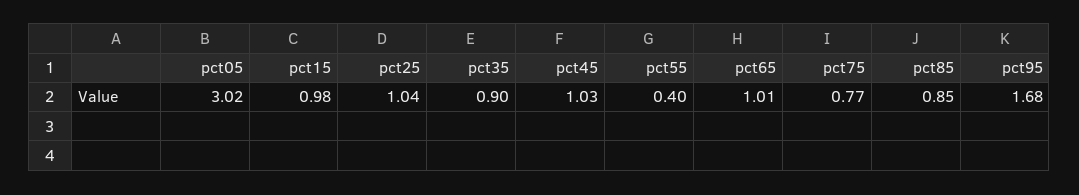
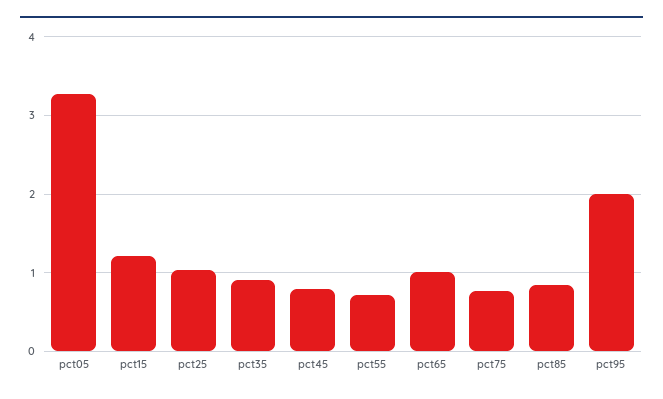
  {
-   "pct05": 3.02,
+   "pct05": 3.3,
-   "pct15": 0.98,
+   "pct15": 1.2,
    "pct25": 1.04,
    "pct35": 0.9,
-   "pct45": 1.03,
+   "pct45": 0.8,
-   "pct55": 0.4,
+   "pct55": 0.7,
    "pct65": 1.01,
    "pct75": 0.77,
    "pct85": 0.85,
-   "pct95": 1.68
+   "pct95": 2
  }

